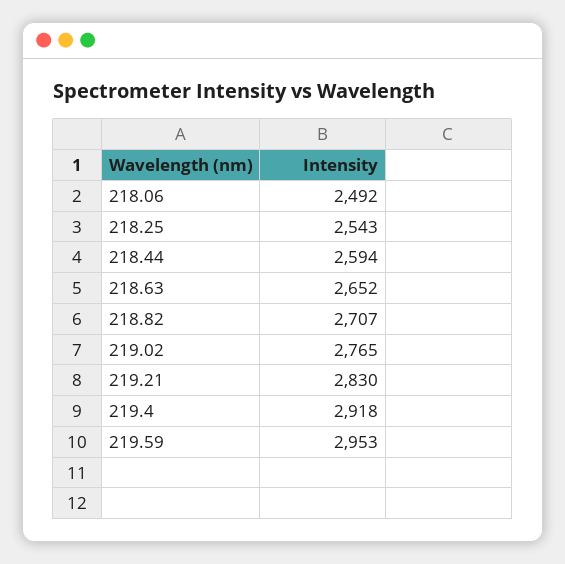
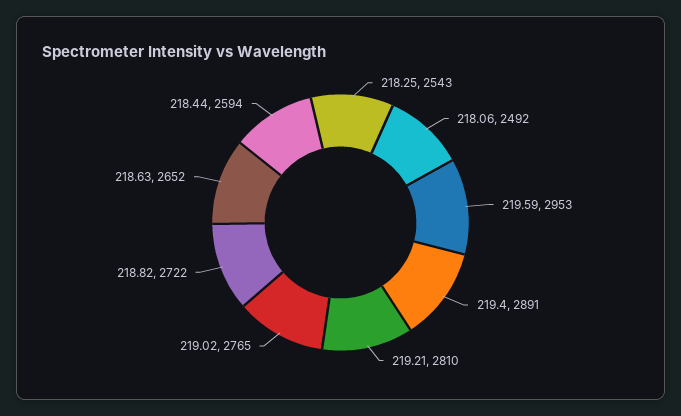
  {
    "218.06": 2492,
    "218.25": 2543,
    "218.44": 2594,
    "218.63": 2652,
-   "218.82": 2707,
+   "218.82": 2722,
    "219.02": 2765,
-   "219.21": 2830,
+   "219.21": 2810,
-   "219.4": 2918,
+   "219.4": 2891,
    "219.59": 2953
  }

